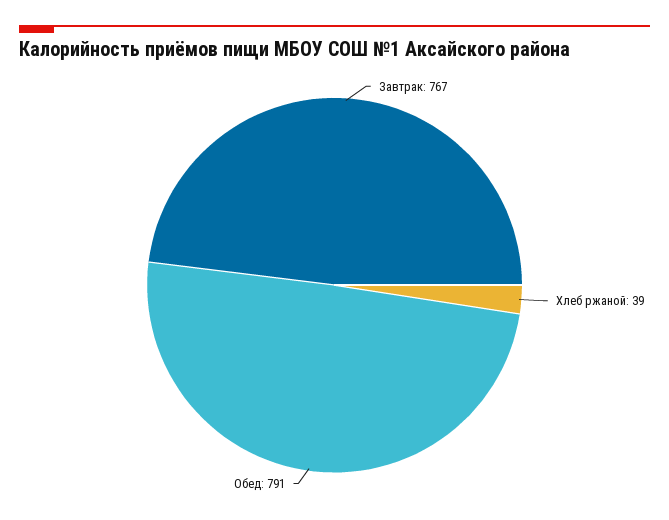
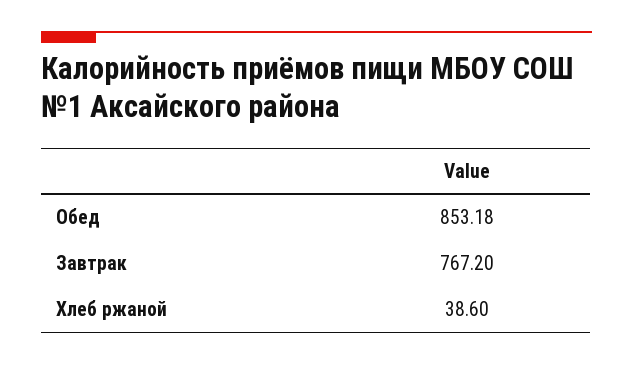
  {
    "Завтрак": 767.2,
    "Хлеб ржаной": 38.6,
-   "Обед": 791
+   "Обед": 853.18
  }

